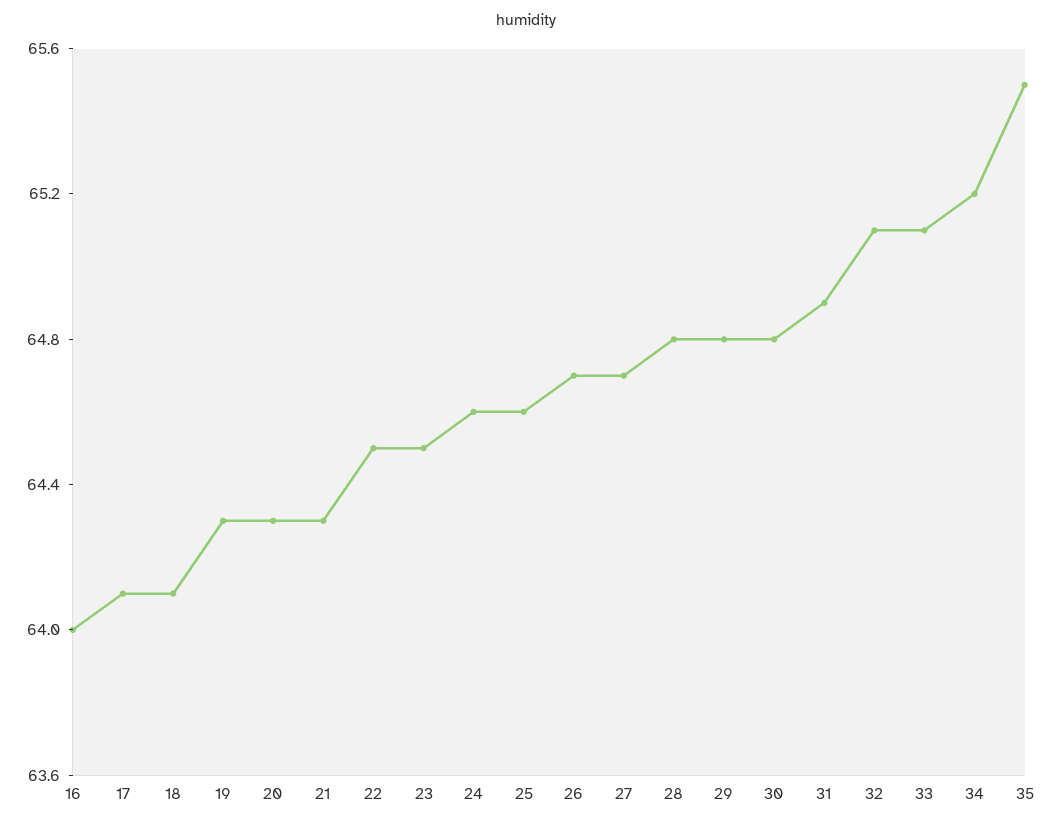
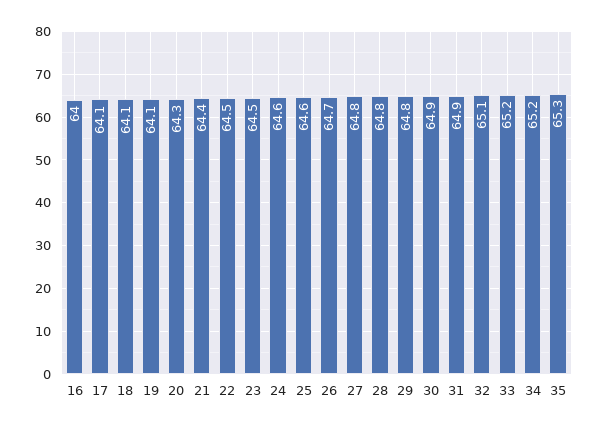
  {
    "16": 64,
    "17": 64.1,
    "18": 64.1,
-   "19": 64.3,
+   "19": 64.1,
    "20": 64.3,
-   "21": 64.3,
+   "21": 64.4,
    "22": 64.5,
    "23": 64.5,
    "24": 64.6,
    "25": 64.6,
    "26": 64.7,
-   "27": 64.7,
+   "27": 64.8,
    "28": 64.8,
    "29": 64.8,
-   "30": 64.8,
+   "30": 64.9,
    "31": 64.9,
    "32": 65.1,
-   "33": 65.1,
+   "33": 65.2,
    "34": 65.2,
-   "35": 65.5
+   "35": 65.3
  }

